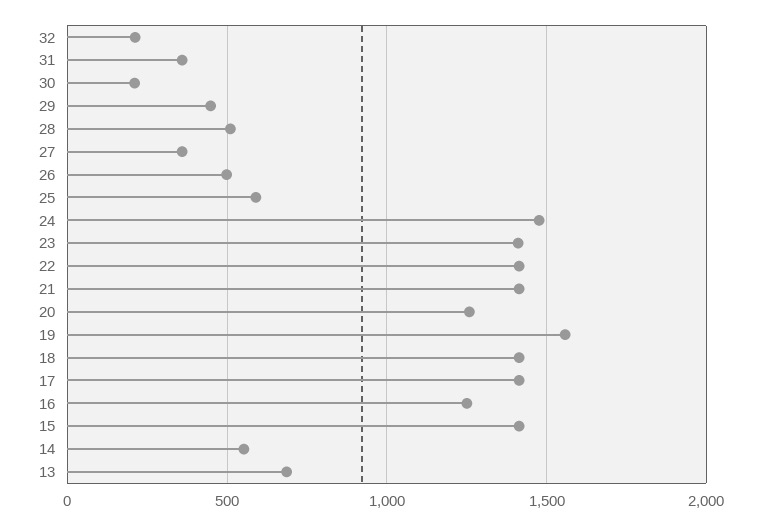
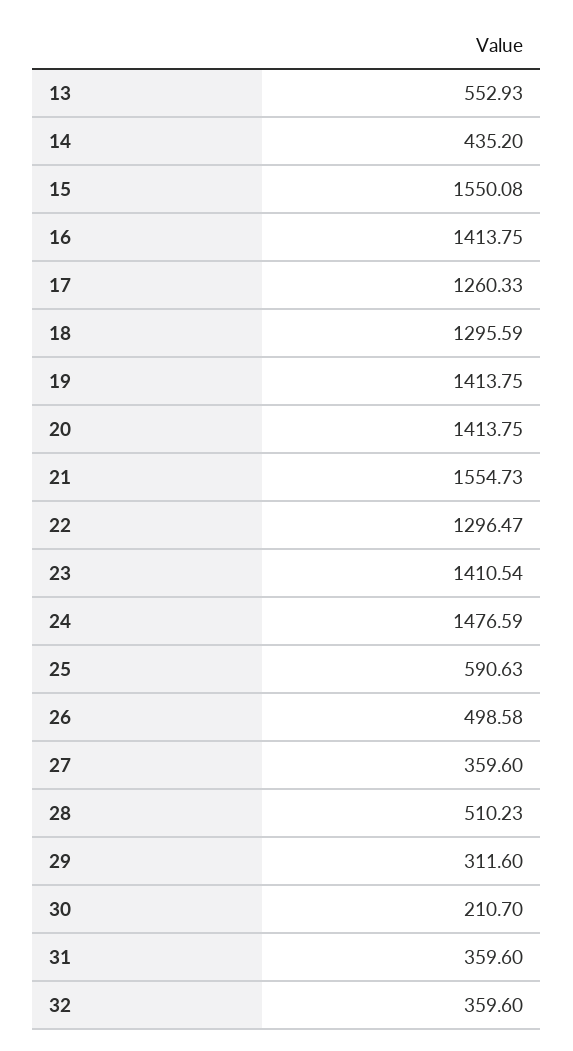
  {
-   "32": 200,
+   "32": 359.6,
    "31": 359.6,
    "30": 210.7,
-   "29": 450,
+   "29": 311.6,
    "28": 510.23,
    "27": 359.6,
    "26": 498.58,
    "25": 590.63,
    "24": 1476.59,
    "23": 1410.54,
-   "22": 1400,
+   "22": 1296.47,
-   "21": 1400,
+   "21": 1554.73,
-   "20": 1250,
+   "20": 1413.75,
-   "19": 1550,
+   "19": 1413.75,
-   "18": 1400,
+   "18": 1295.59,
-   "17": 1400,
+   "17": 1260.33,
-   "16": 1250,
+   "16": 1413.75,
-   "15": 1400,
+   "15": 1550.08,
-   "14": 550,
+   "14": 435.2,
-   "13": 700
+   "13": 552.93
  }

